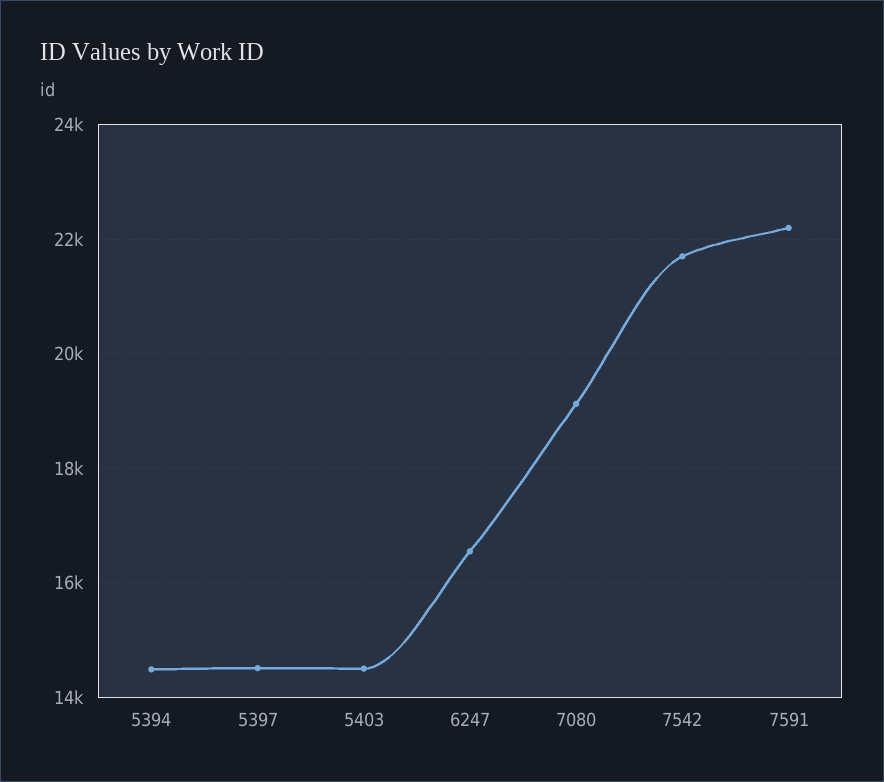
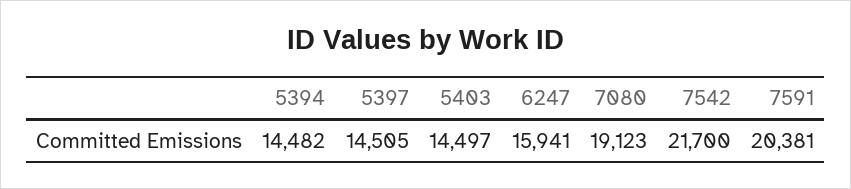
  {
    "5394": 14482,
    "5397": 14505,
    "5403": 14497,
-   "6247": 16600,
+   "6247": 15941,
    "7080": 19123,
    "7542": 21700,
-   "7591": 22200
+   "7591": 20381
  }

